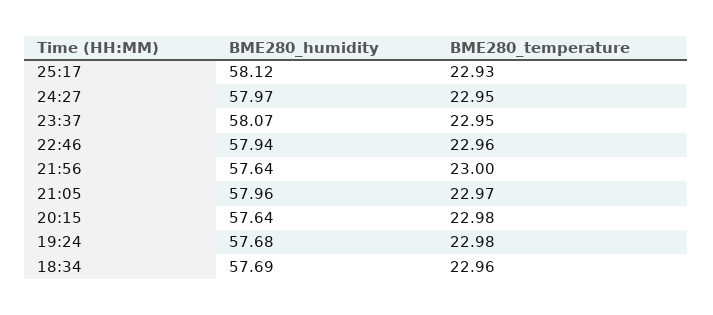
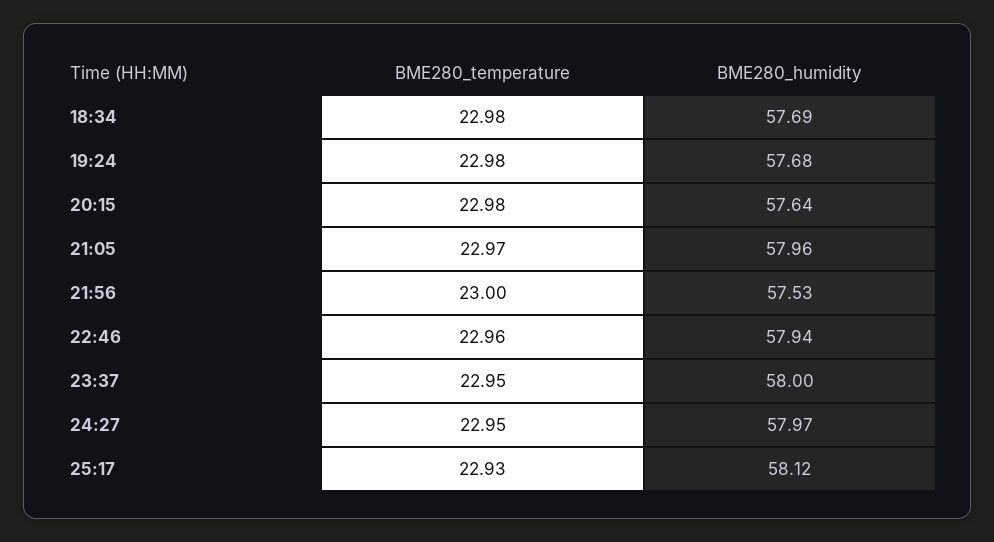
  {
    "BME280_humidity": {
      "25:17": 58.12,
      "24:27": 57.97,
-     "23:37": 58.07,
+     "23:37": 58,
      "22:46": 57.94,
-     "21:56": 57.64,
+     "21:56": 57.53,
      "21:05": 57.96,
      "20:15": 57.64,
      "19:24": 57.68,
      "18:34": 57.69
    },
    "BME280_temperature": {
      "25:17": 22.93,
      "24:27": 22.95,
      "23:37": 22.95,
      "22:46": 22.96,
      "21:56": 23,
      "21:05": 22.97,
      "20:15": 22.98,
      "19:24": 22.98,
-     "18:34": 22.96
+     "18:34": 22.98
    }
  }

